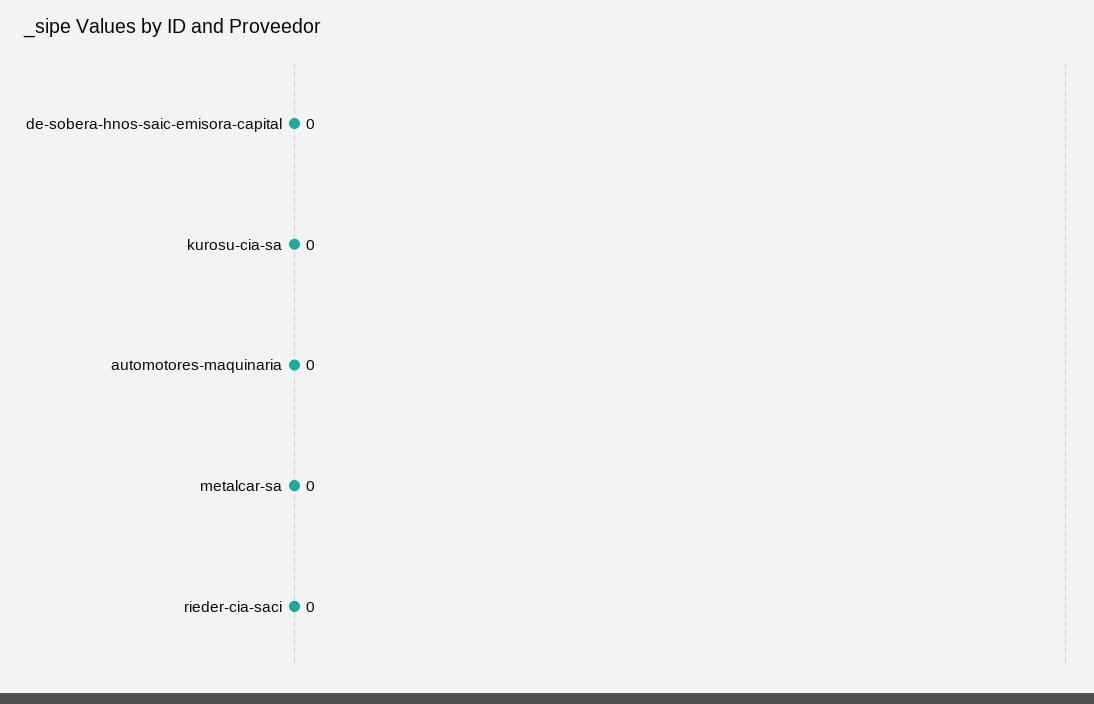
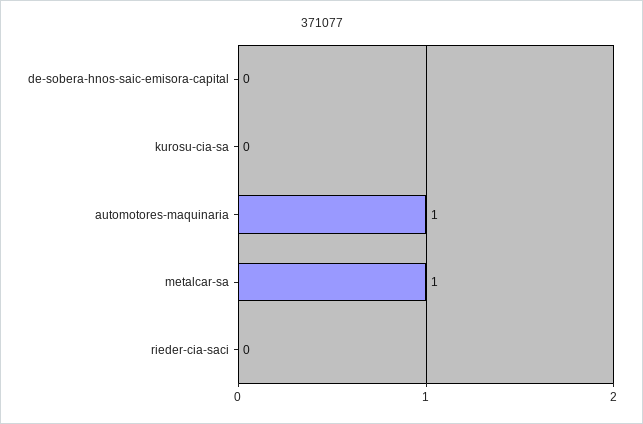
  {
    "de-sobera-hnos-saic-emisora-capital": 0,
    "kurosu-cia-sa": 0,
-   "automotores-maquinaria": 0,
+   "automotores-maquinaria": 1,
-   "metalcar-sa": 0,
+   "metalcar-sa": 1,
    "rieder-cia-saci": 0
  }

